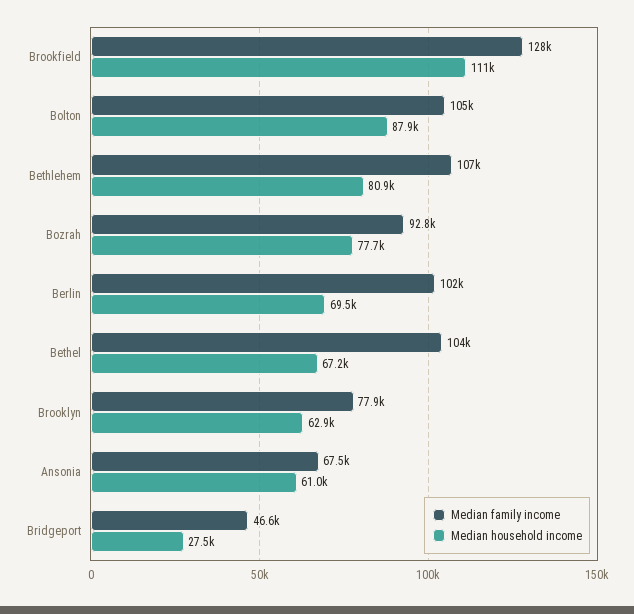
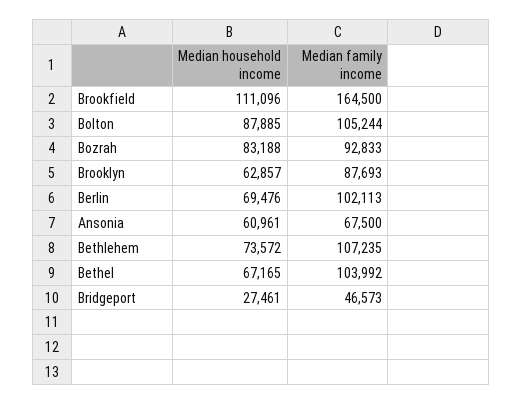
  {
    "Median family income": {
-     "Brookfield": 128000,
+     "Brookfield": 164500,
      "Bolton": 105244,
      "Bethlehem": 107235,
      "Bozrah": 92833,
      "Berlin": 102113,
      "Bethel": 103992,
-     "Brooklyn": 77900,
+     "Brooklyn": 87693,
      "Ansonia": 67500,
      "Bridgeport": 46573
    },
    "Median household income": {
      "Brookfield": 111096,
      "Bolton": 87885,
-     "Bethlehem": 80900,
+     "Bethlehem": 73572,
-     "Bozrah": 77700,
+     "Bozrah": 83188,
      "Berlin": 69476,
      "Bethel": 67165,
      "Brooklyn": 62857,
      "Ansonia": 60961,
      "Bridgeport": 27461
    }
  }

